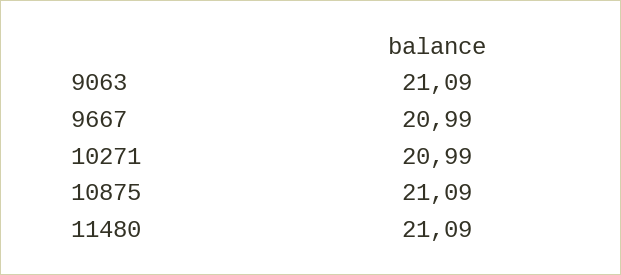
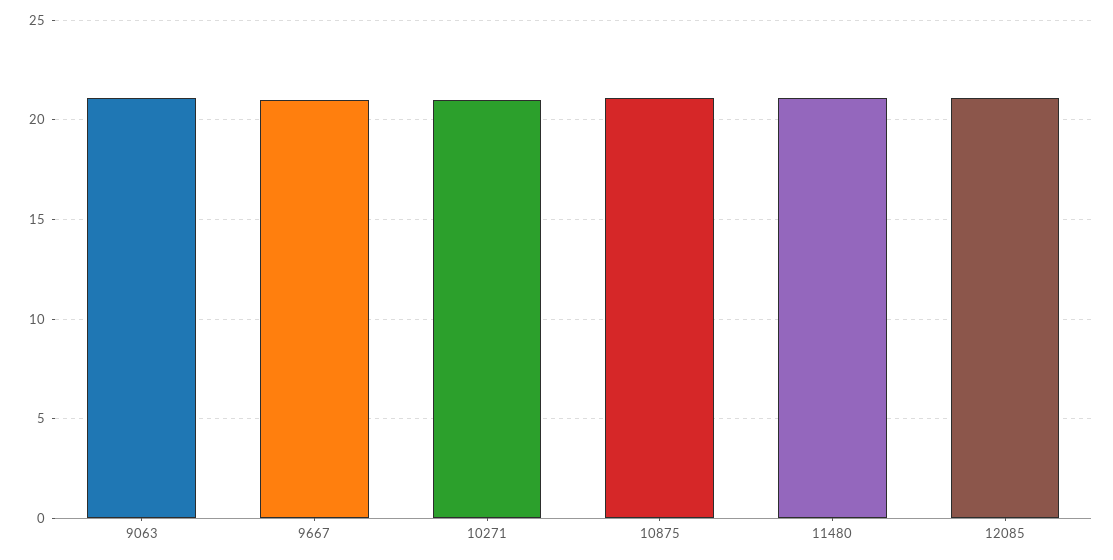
  {
    "9063": 21.09,
    "9667": 20.99,
    "10271": 20.99,
    "10875": 21.09,
-   "11480": 21.09
+   "11480": 21.09,
+   "12085": 21
  }

